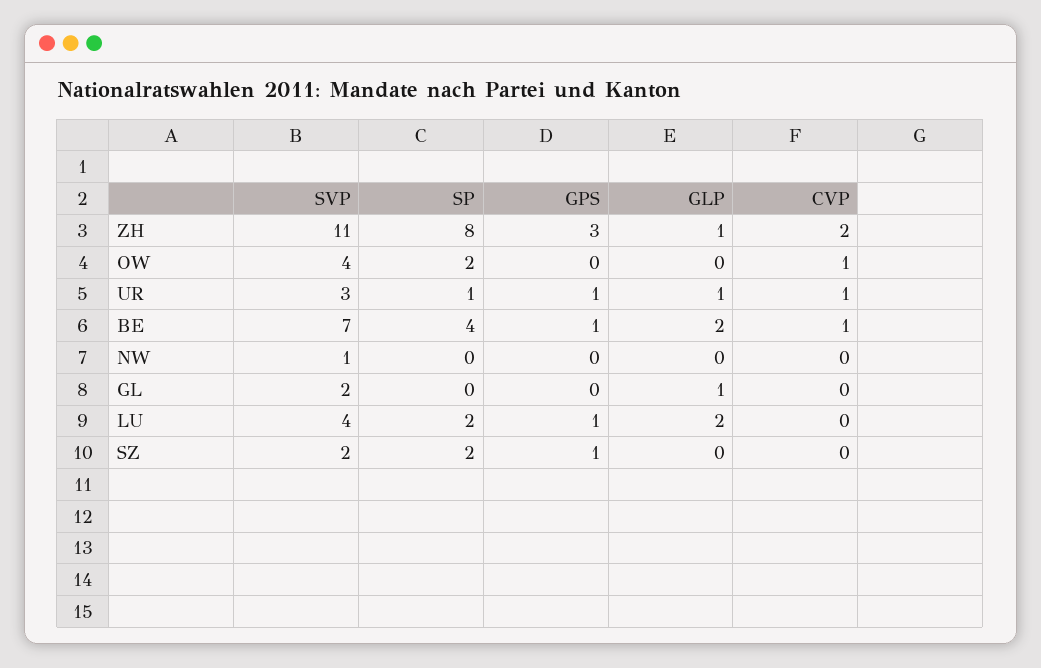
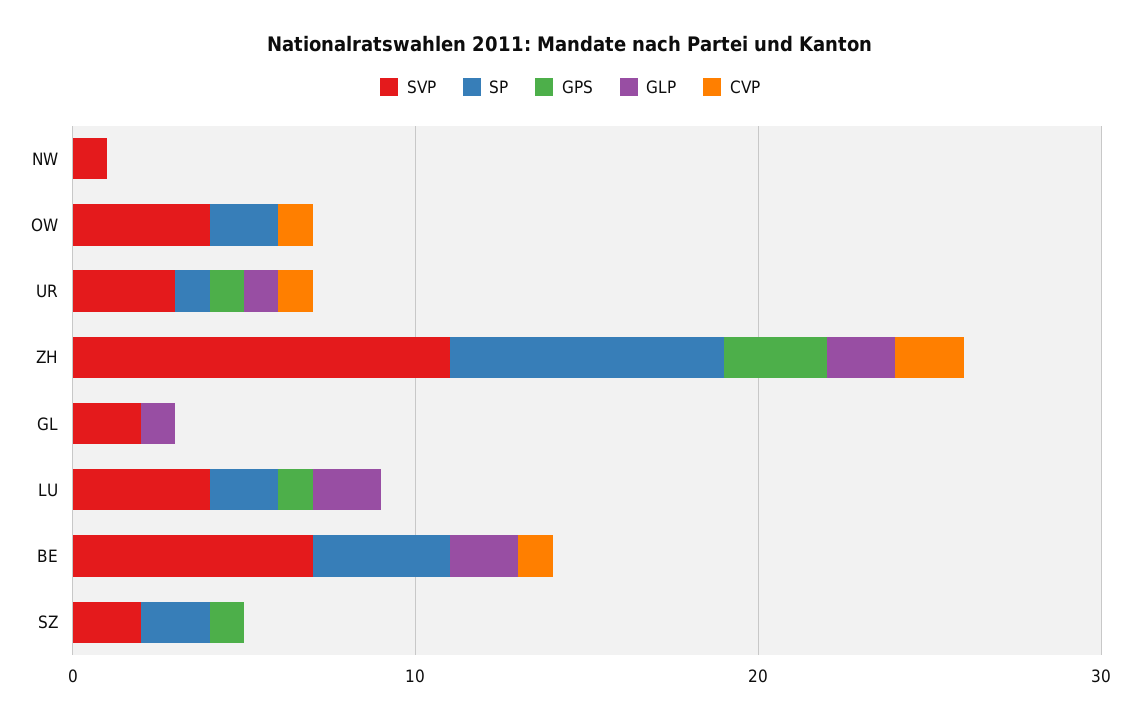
  {
    "SVP": {
      "ZH": 11,
      "OW": 4,
      "UR": 3,
      "BE": 7,
      "NW": 1,
      "GL": 2,
      "LU": 4,
      "SZ": 2
    },
    "SP": {
      "ZH": 8,
      "OW": 2,
      "UR": 1,
      "BE": 4,
      "NW": 0,
      "GL": 0,
      "LU": 2,
      "SZ": 2
    },
    "GPS": {
      "ZH": 3,
      "OW": 0,
      "UR": 1,
-     "BE": 1,
+     "BE": 0,
      "NW": 0,
      "GL": 0,
      "LU": 1,
      "SZ": 1
    },
    "GLP": {
-     "ZH": 1,
+     "ZH": 2,
      "OW": 0,
      "UR": 1,
      "BE": 2,
      "NW": 0,
      "GL": 1,
      "LU": 2,
      "SZ": 0
    },
    "CVP": {
      "ZH": 2,
      "OW": 1,
      "UR": 1,
      "BE": 1,
      "NW": 0,
      "GL": 0,
      "LU": 0,
      "SZ": 0
    }
  }

